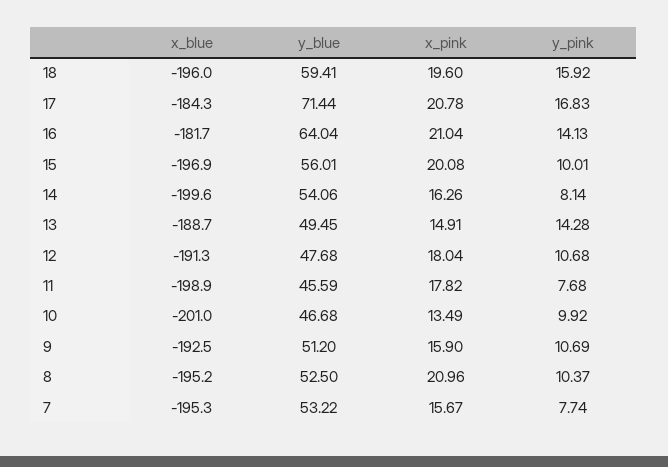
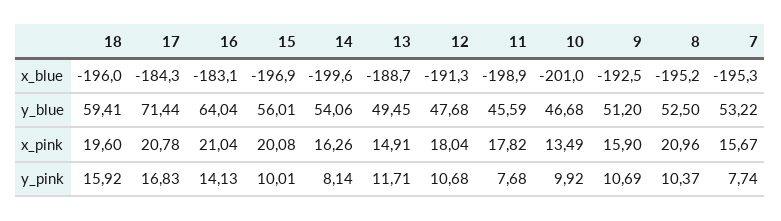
  {
    "x_blue": {
      "18": -196,
      "17": -184.3,
-     "16": -181.7,
+     "16": -183.1,
      "15": -196.9,
      "14": -199.6,
      "13": -188.7,
      "12": -191.3,
      "11": -198.9,
      "10": -201,
      "9": -192.5,
      "8": -195.2,
      "7": -195.3
    },
    "y_blue": {
      "18": 59.41,
      "17": 71.44,
      "16": 64.04,
      "15": 56.01,
      "14": 54.06,
      "13": 49.45,
      "12": 47.68,
      "11": 45.59,
      "10": 46.68,
      "9": 51.2,
      "8": 52.5,
      "7": 53.22
    },
    "x_pink": {
      "18": 19.6,
      "17": 20.78,
      "16": 21.04,
      "15": 20.08,
      "14": 16.26,
      "13": 14.91,
      "12": 18.04,
      "11": 17.82,
      "10": 13.49,
      "9": 15.9,
      "8": 20.96,
      "7": 15.67
    },
    "y_pink": {
      "18": 15.92,
      "17": 16.83,
      "16": 14.13,
      "15": 10.01,
      "14": 8.14,
-     "13": 14.28,
+     "13": 11.71,
      "12": 10.68,
      "11": 7.68,
      "10": 9.92,
      "9": 10.69,
      "8": 10.37,
      "7": 7.74
    }
  }

